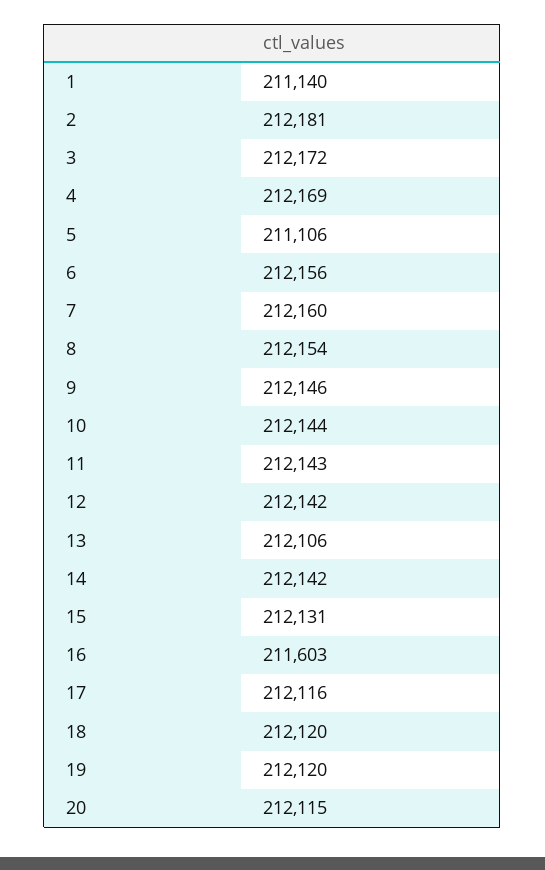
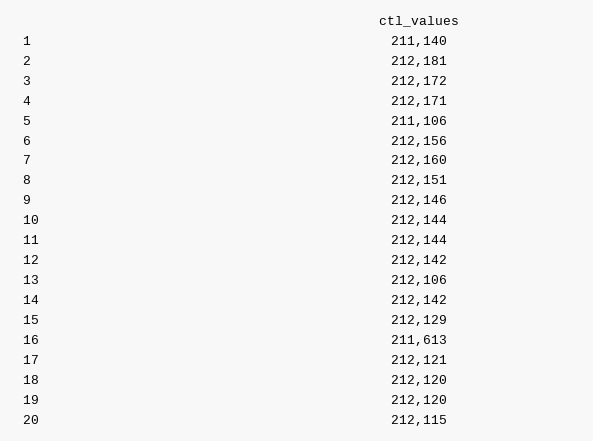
  {
    "1": 211140,
    "2": 212181,
    "3": 212172,
-   "4": 212169,
+   "4": 212171,
    "5": 211106,
    "6": 212156,
    "7": 212160,
-   "8": 212154,
+   "8": 212151,
    "9": 212146,
    "10": 212144,
-   "11": 212143,
+   "11": 212144,
    "12": 212142,
    "13": 212106,
    "14": 212142,
-   "15": 212131,
+   "15": 212129,
-   "16": 211603,
+   "16": 211613,
-   "17": 212116,
+   "17": 212121,
    "18": 212120,
    "19": 212120,
    "20": 212115
  }

